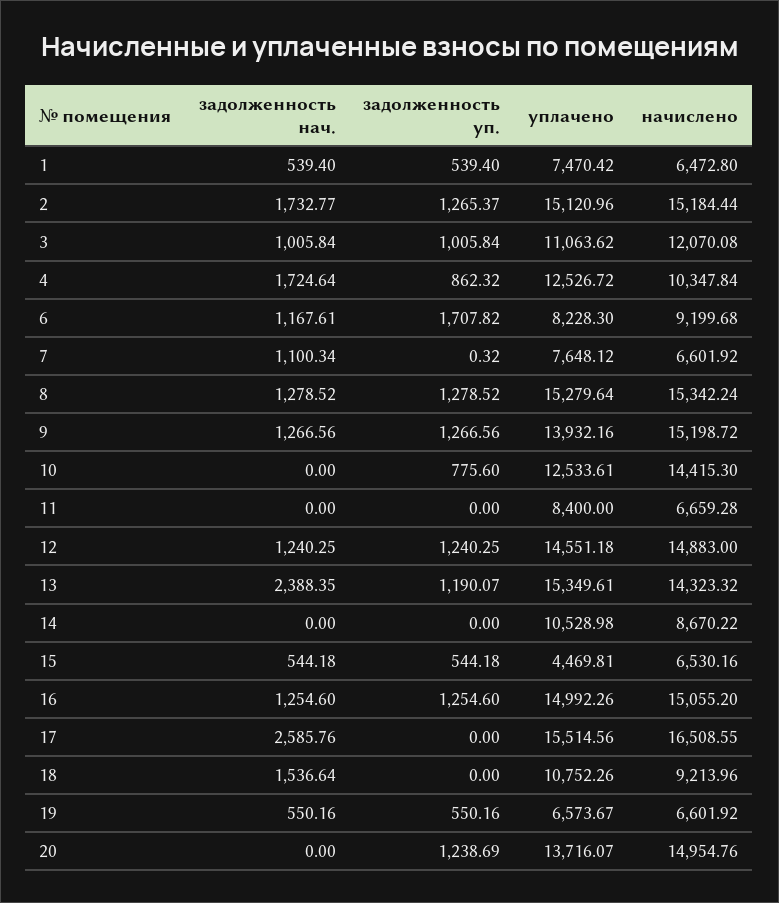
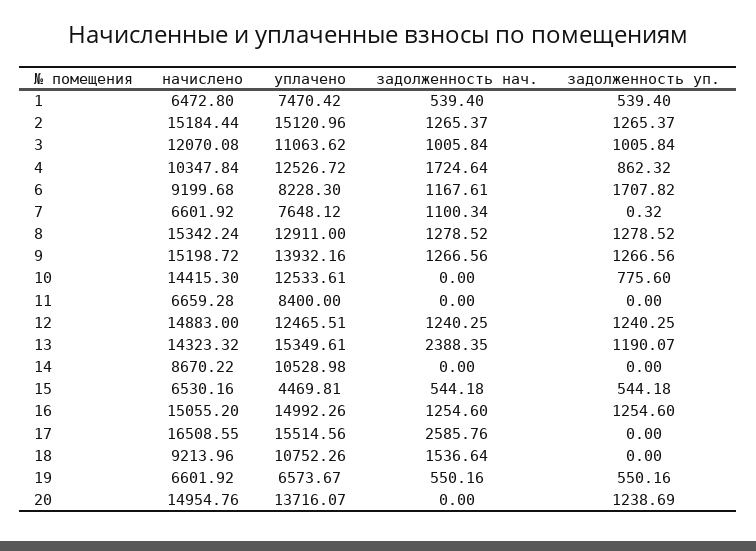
  {
    "задолженность нач.": {
      "1": 539.4,
-     "2": 1732.77,
+     "2": 1265.37,
      "3": 1005.84,
      "4": 1724.64,
      "6": 1167.61,
      "7": 1100.34,
      "8": 1278.52,
      "9": 1266.56,
      "10": 0,
      "11": 0,
      "12": 1240.25,
      "13": 2388.35,
      "14": 0,
      "15": 544.18,
      "16": 1254.6,
      "17": 2585.76,
      "18": 1536.64,
      "19": 550.16,
      "20": 0
    },
    "задолженность уп.": {
      "1": 539.4,
      "2": 1265.37,
      "3": 1005.84,
      "4": 862.32,
      "6": 1707.82,
      "7": 0.32,
      "8": 1278.52,
      "9": 1266.56,
      "10": 775.6,
      "11": 0,
      "12": 1240.25,
      "13": 1190.07,
      "14": 0,
      "15": 544.18,
      "16": 1254.6,
      "17": 0,
      "18": 0,
      "19": 550.16,
      "20": 1238.69
    },
    "уплачено": {
      "1": 7470.42,
      "2": 15120.96,
      "3": 11063.62,
      "4": 12526.72,
      "6": 8228.3,
      "7": 7648.12,
-     "8": 15279.64,
+     "8": 12911,
      "9": 13932.16,
      "10": 12533.61,
      "11": 8400,
-     "12": 14551.18,
+     "12": 12465.51,
      "13": 15349.61,
      "14": 10528.98,
      "15": 4469.81,
      "16": 14992.26,
      "17": 15514.56,
      "18": 10752.26,
      "19": 6573.67,
      "20": 13716.07
    },
    "начислено": {
      "1": 6472.8,
      "2": 15184.44,
      "3": 12070.08,
      "4": 10347.84,
      "6": 9199.68,
      "7": 6601.92,
      "8": 15342.24,
      "9": 15198.72,
      "10": 14415.3,
      "11": 6659.28,
      "12": 14883,
      "13": 14323.32,
      "14": 8670.22,
      "15": 6530.16,
      "16": 15055.2,
      "17": 16508.55,
      "18": 9213.96,
      "19": 6601.92,
      "20": 14954.76
    }
  }

